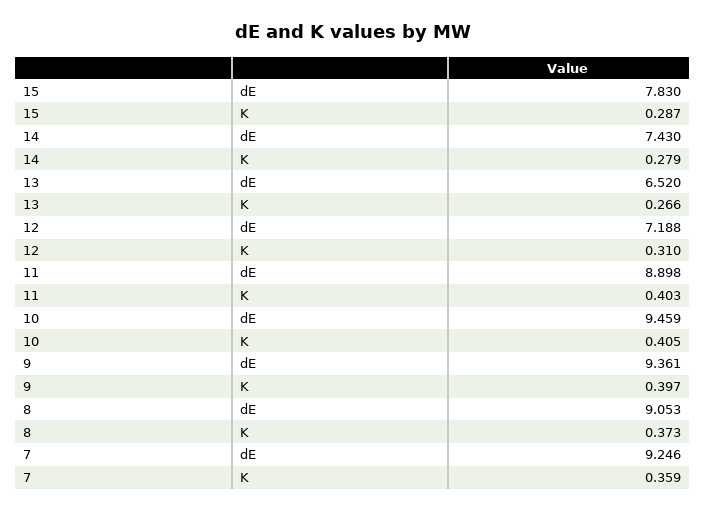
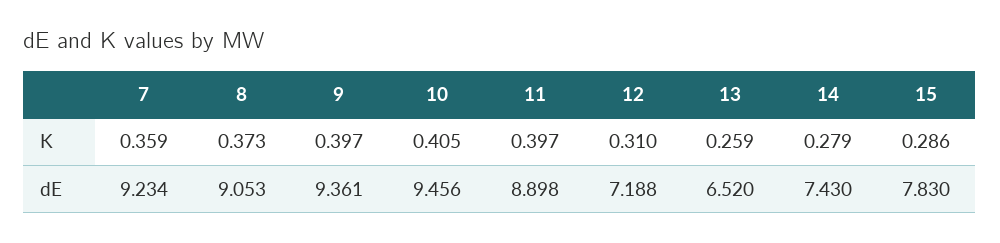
  {
    "15": {
      "dE": 7.83,
-     "K": 0.287
+     "K": 0.286
    },
    "14": {
      "dE": 7.43,
      "K": 0.279
    },
    "13": {
      "dE": 6.52,
-     "K": 0.266
+     "K": 0.259
    },
    "12": {
      "dE": 7.188,
      "K": 0.31
    },
    "11": {
      "dE": 8.898,
-     "K": 0.403
+     "K": 0.397
    },
    "10": {
-     "dE": 9.459,
+     "dE": 9.456,
      "K": 0.405
    },
    "9": {
      "dE": 9.361,
      "K": 0.397
    },
    "8": {
      "dE": 9.053,
      "K": 0.373
    },
    "7": {
-     "dE": 9.246,
+     "dE": 9.234,
      "K": 0.359
    }
  }

